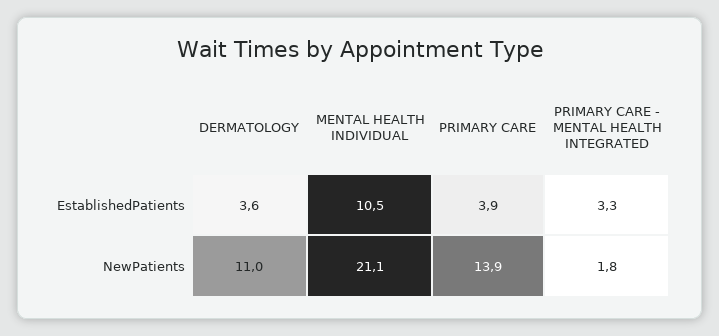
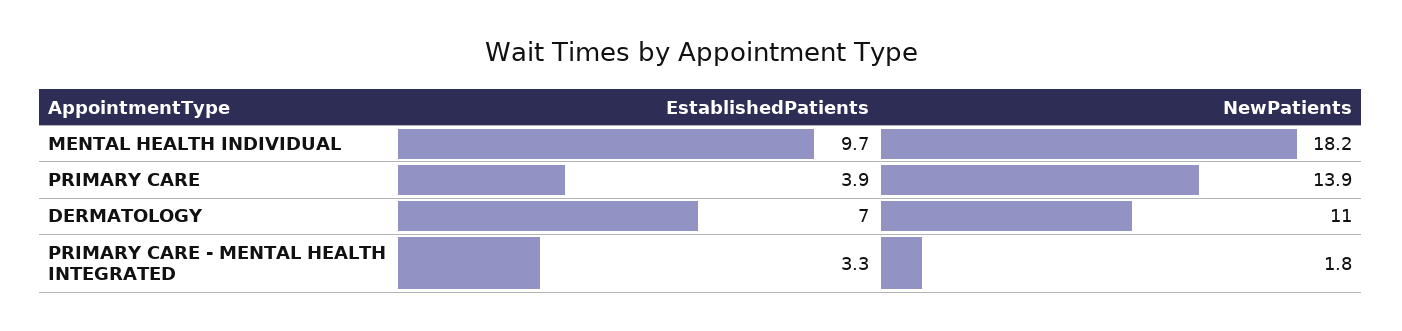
  {
    "DERMATOLOGY": {
-     "EstablishedPatients": 3.6,
+     "EstablishedPatients": 7,
      "NewPatients": 11
    },
    "MENTAL HEALTH INDIVIDUAL": {
-     "EstablishedPatients": 10.5,
+     "EstablishedPatients": 9.7,
-     "NewPatients": 21.1
+     "NewPatients": 18.2
    },
    "PRIMARY CARE": {
      "EstablishedPatients": 3.9,
      "NewPatients": 13.9
    },
    "PRIMARY CARE - MENTAL HEALTH INTEGRATED": {
      "EstablishedPatients": 3.3,
      "NewPatients": 1.8
    }
  }

